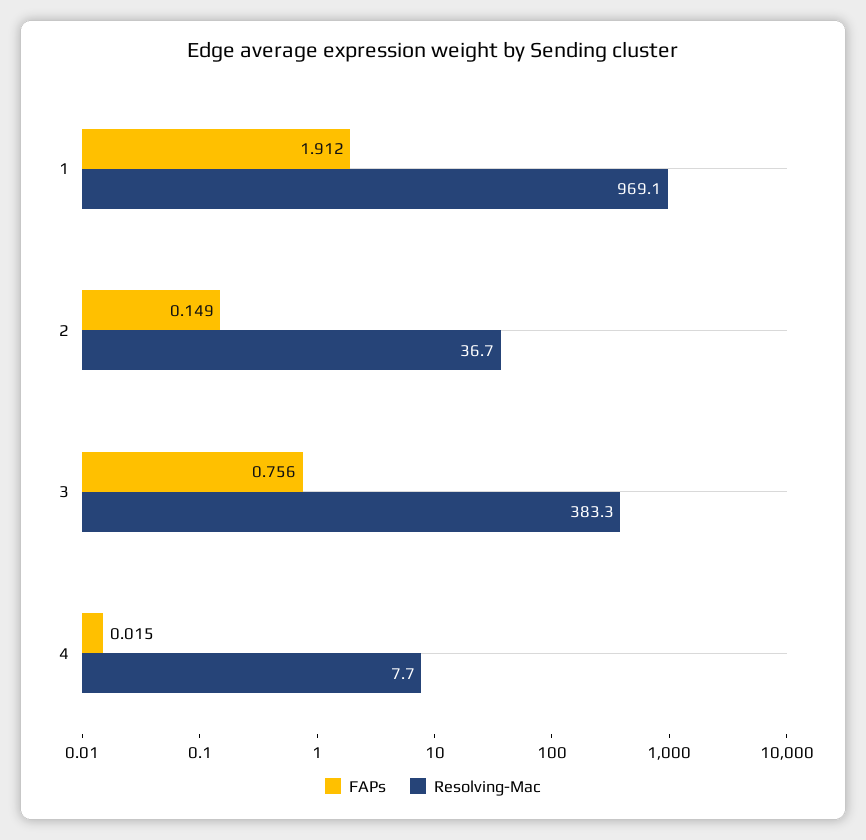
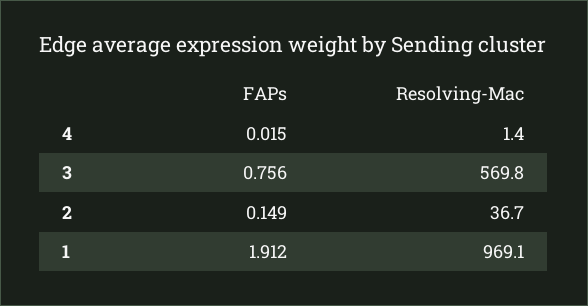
  {
    "FAPs": {
      "1": 1.912,
      "2": 0.149,
      "3": 0.756,
      "4": 0.015
    },
    "Resolving-Mac": {
      "1": 969.1,
      "2": 36.7,
-     "3": 383.3,
+     "3": 569.8,
-     "4": 7.7
+     "4": 1.4
    }
  }

